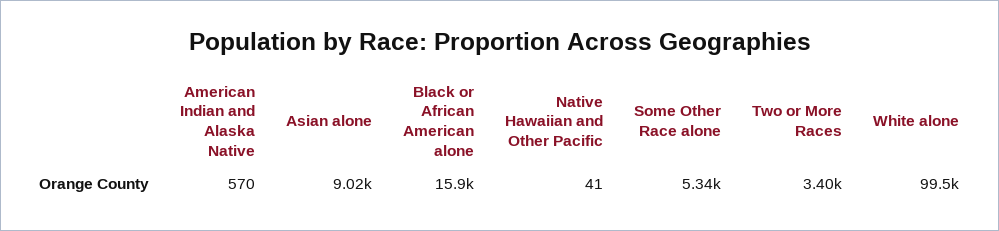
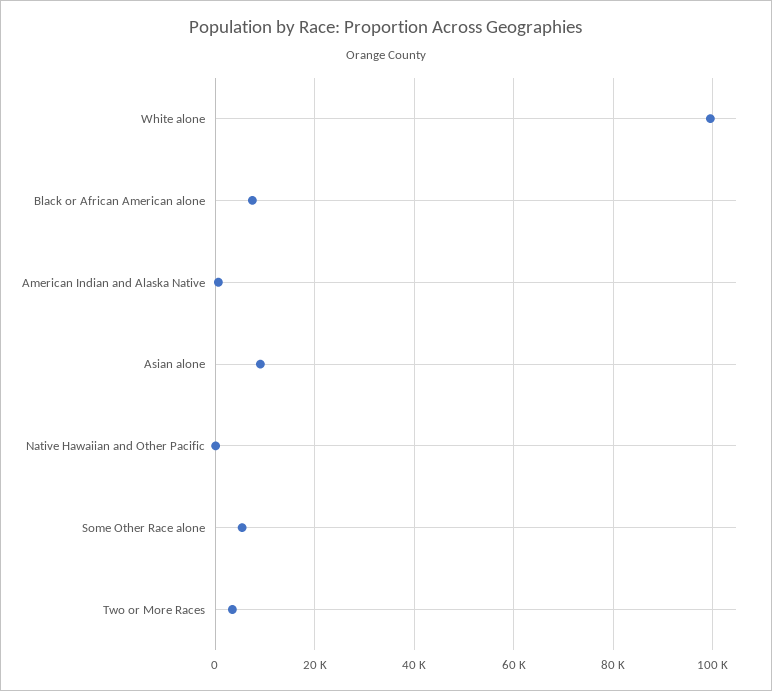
  {
    "American Indian and Alaska Native": 570,
    "Asian alone": 9020,
-   "Black or African American alone": 15900,
+   "Black or African American alone": 8000,
    "Native Hawaiian and Other Pacific": 41,
    "Some Other Race alone": 5340,
    "Two or More Races": 3400,
    "White alone": 99500
  }

